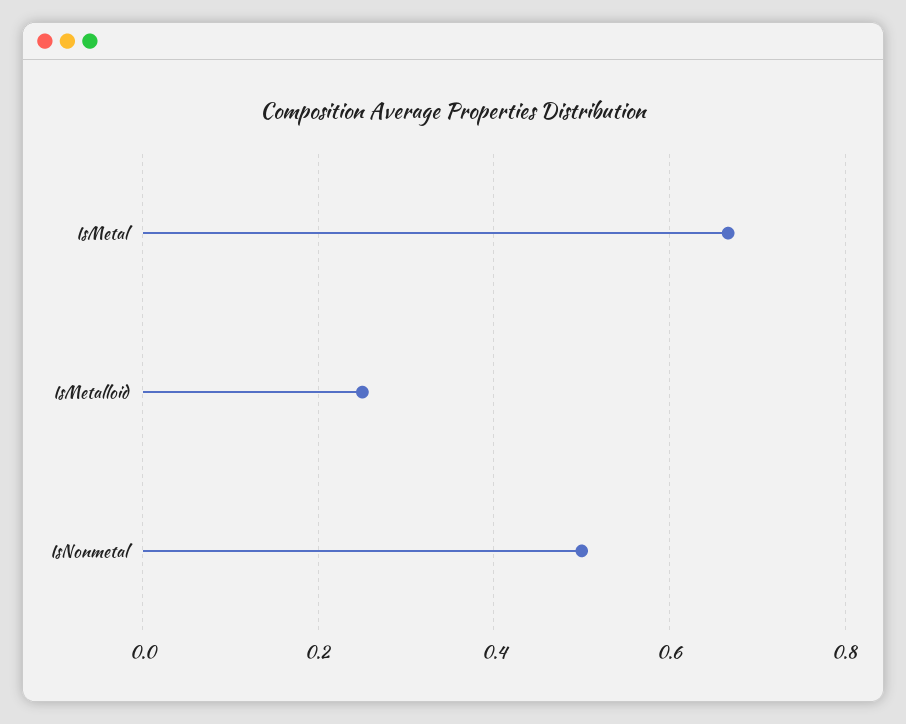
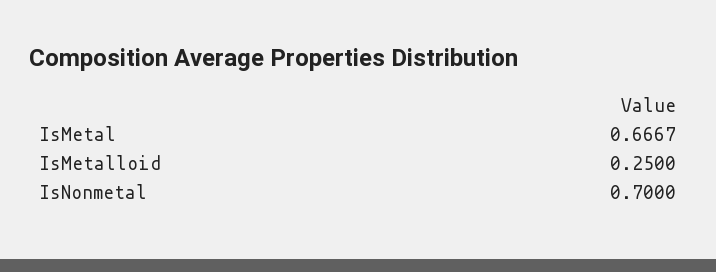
  {
    "IsMetal": 0.6667,
    "IsMetalloid": 0.25,
-   "IsNonmetal": 0.5
+   "IsNonmetal": 0.7
  }

